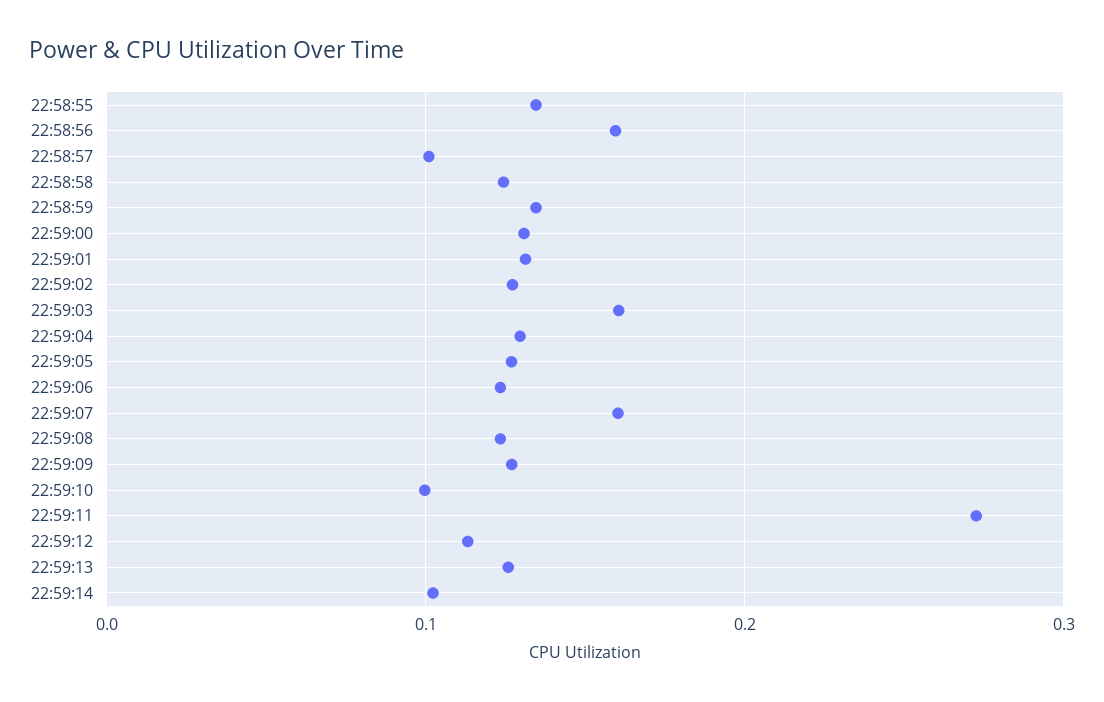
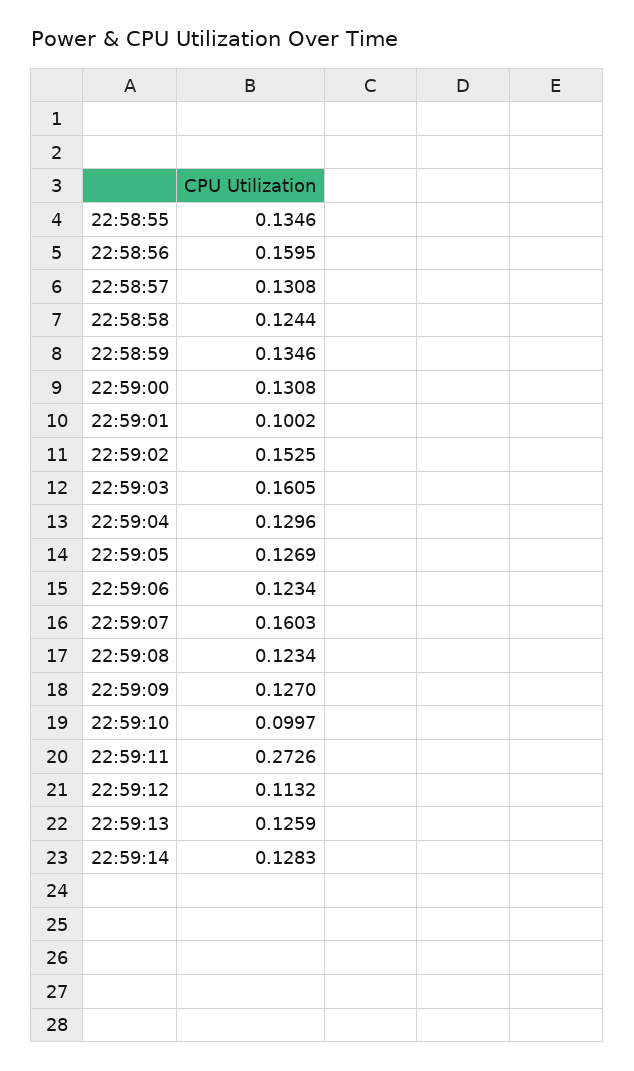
  {
    "22:58:55": 0.1346,
    "22:58:56": 0.1595,
-   "22:58:57": 0.1,
+   "22:58:57": 0.1308,
    "22:58:58": 0.1244,
    "22:58:59": 0.1346,
    "22:59:00": 0.1308,
-   "22:59:01": 0.13,
+   "22:59:01": 0.1002,
-   "22:59:02": 0.13,
+   "22:59:02": 0.1525,
    "22:59:03": 0.1605,
    "22:59:04": 0.1296,
    "22:59:05": 0.1269,
    "22:59:06": 0.1234,
    "22:59:07": 0.1603,
    "22:59:08": 0.1234,
    "22:59:09": 0.127,
    "22:59:10": 0.0997,
    "22:59:11": 0.2726,
    "22:59:12": 0.1132,
    "22:59:13": 0.1259,
-   "22:59:14": 0.1
+   "22:59:14": 0.1283
  }

